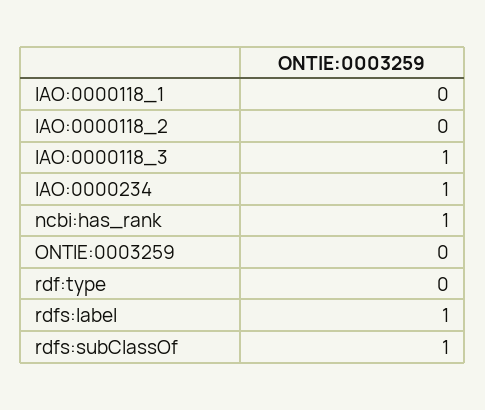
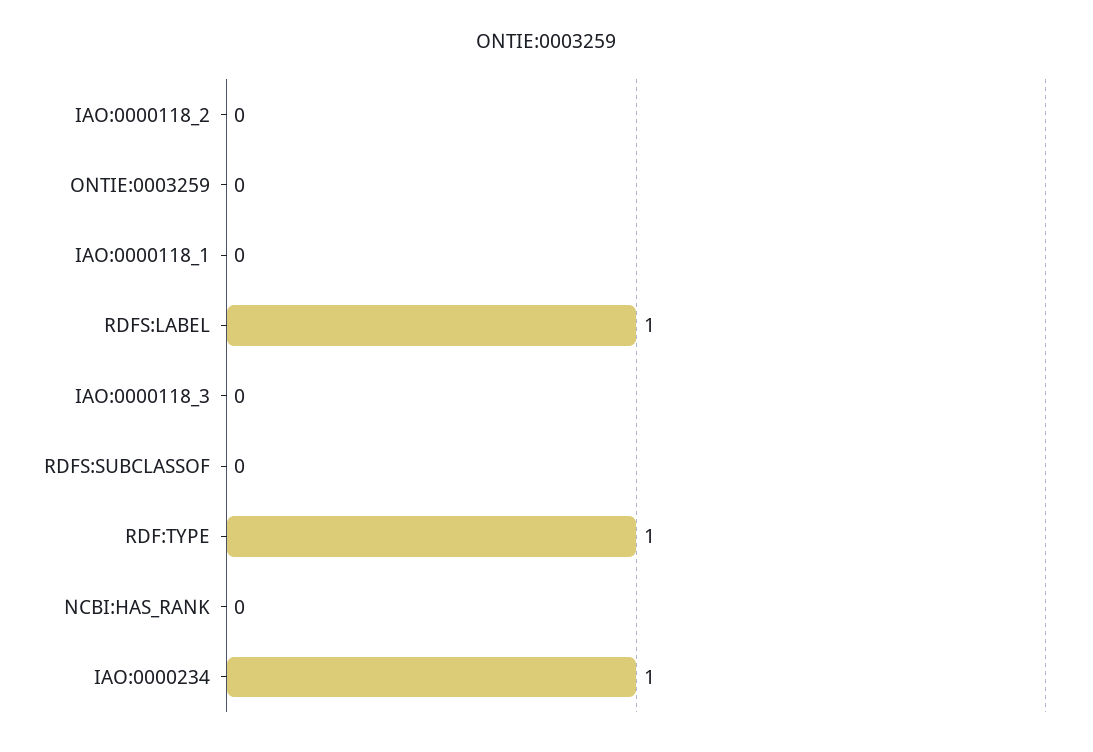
  {
    "IAO:0000118_1": 0,
    "IAO:0000118_2": 0,
-   "IAO:0000118_3": 1,
+   "IAO:0000118_3": 0,
    "IAO:0000234": 1,
-   "ncbi:has_rank": 1,
+   "ncbi:has_rank": 0,
    "ONTIE:0003259": 0,
-   "rdf:type": 0,
+   "rdf:type": 1,
    "rdfs:label": 1,
-   "rdfs:subClassOf": 1
+   "rdfs:subClassOf": 0
  }

